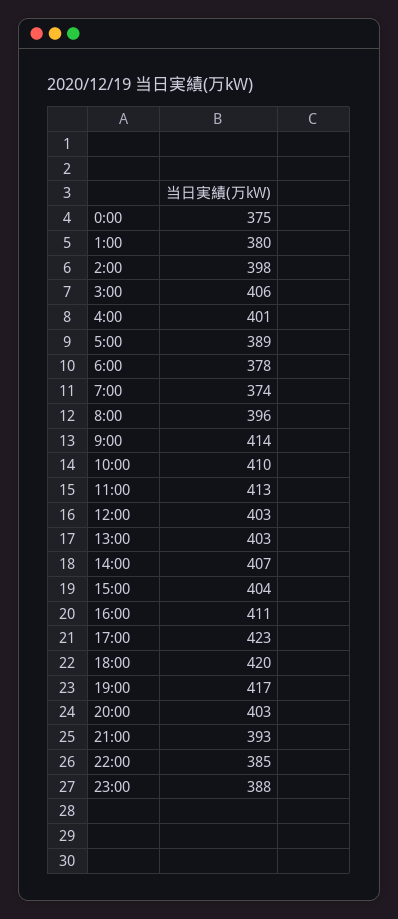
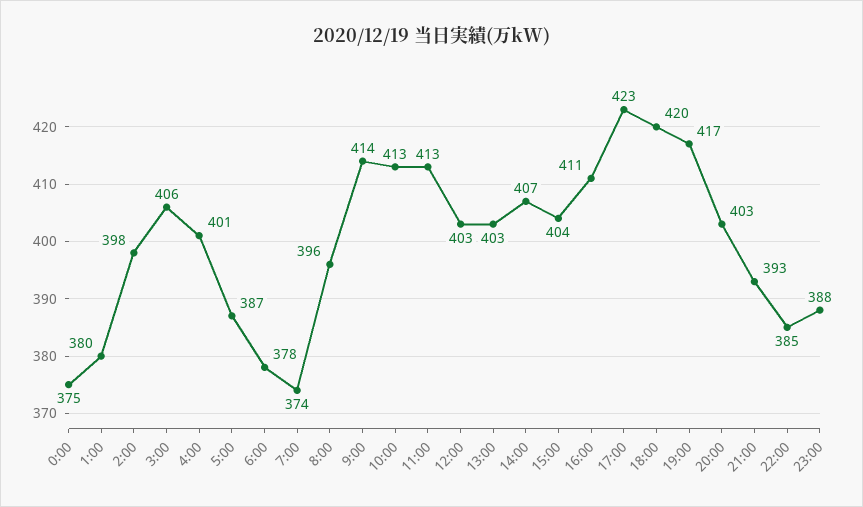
  {
    "0:00": 375,
    "1:00": 380,
    "2:00": 398,
    "3:00": 406,
    "4:00": 401,
-   "5:00": 389,
+   "5:00": 387,
    "6:00": 378,
    "7:00": 374,
    "8:00": 396,
    "9:00": 414,
-   "10:00": 410,
+   "10:00": 413,
    "11:00": 413,
    "12:00": 403,
    "13:00": 403,
    "14:00": 407,
    "15:00": 404,
    "16:00": 411,
    "17:00": 423,
    "18:00": 420,
    "19:00": 417,
    "20:00": 403,
    "21:00": 393,
    "22:00": 385,
    "23:00": 388
  }

